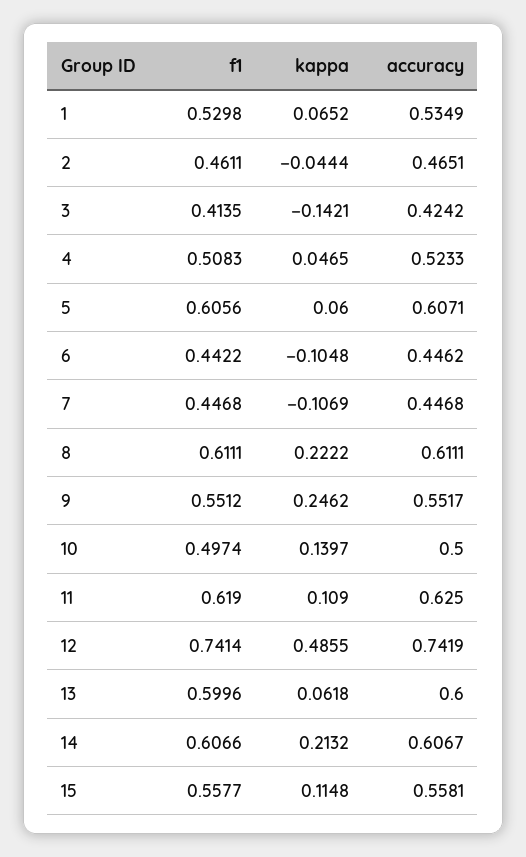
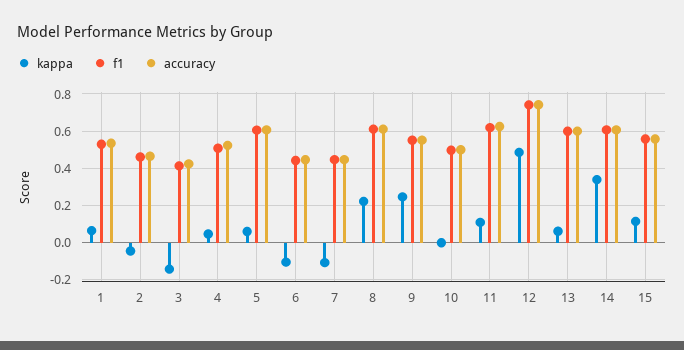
  {
    "f1": {
      "1": 0.5298,
      "2": 0.4611,
      "3": 0.4135,
      "4": 0.5083,
      "5": 0.6056,
      "6": 0.4422,
      "7": 0.4468,
      "8": 0.6111,
      "9": 0.5512,
      "10": 0.4974,
      "11": 0.619,
      "12": 0.7414,
      "13": 0.5996,
      "14": 0.6066,
      "15": 0.5577
    },
    "kappa": {
      "1": 0.0652,
      "2": -0.0444,
      "3": -0.1421,
      "4": 0.0465,
      "5": 0.06,
      "6": -0.1048,
      "7": -0.1069,
      "8": 0.2222,
      "9": 0.2462,
-     "10": 0.1397,
+     "10": 0,
      "11": 0.109,
      "12": 0.4855,
      "13": 0.0618,
-     "14": 0.2132,
+     "14": 0.35,
      "15": 0.1148
    },
    "accuracy": {
      "1": 0.5349,
      "2": 0.4651,
      "3": 0.4242,
      "4": 0.5233,
      "5": 0.6071,
      "6": 0.4462,
      "7": 0.4468,
      "8": 0.6111,
      "9": 0.5517,
      "10": 0.5,
      "11": 0.625,
      "12": 0.7419,
      "13": 0.6,
      "14": 0.6067,
      "15": 0.5581
    }
  }

